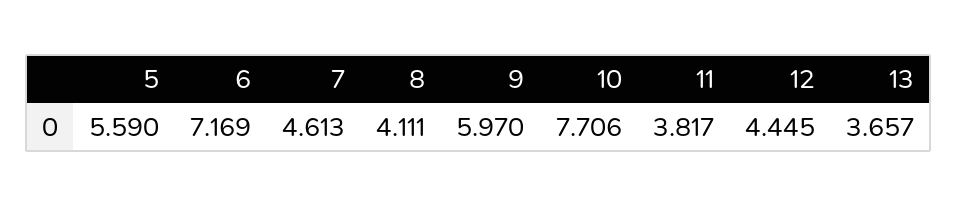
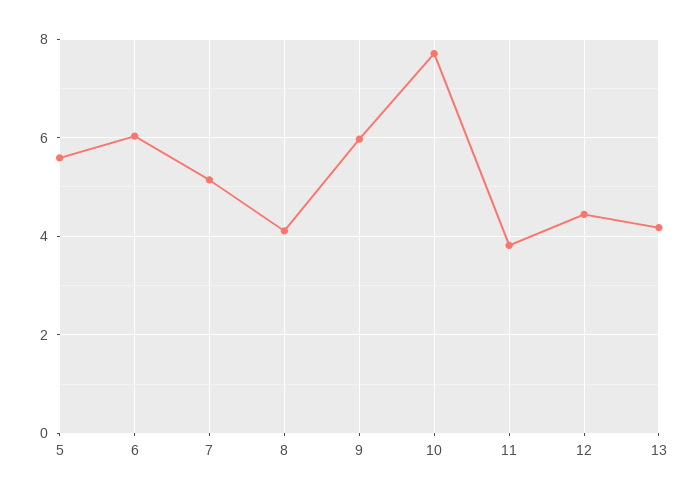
  {
    "5": 5.59,
-   "6": 7.169,
+   "6": 6,
-   "7": 4.613,
+   "7": 5.2,
    "8": 4.111,
    "9": 5.97,
    "10": 7.706,
    "11": 3.817,
    "12": 4.445,
-   "13": 3.657
+   "13": 4.2
  }

